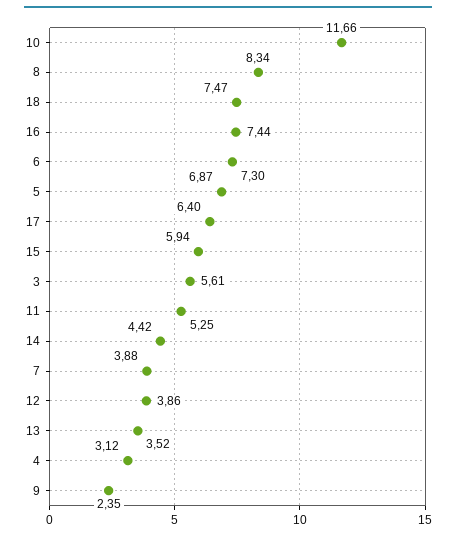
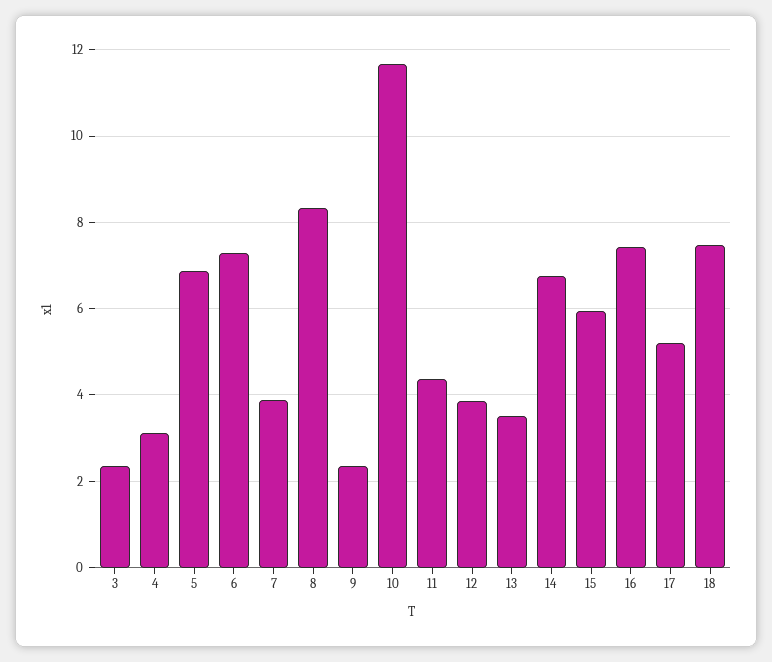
  {
    "10": 11.66,
    "8": 8.34,
    "18": 7.47,
    "16": 7.44,
    "6": 7.3,
    "5": 6.87,
-   "17": 6.4,
+   "17": 5.2,
    "15": 5.94,
-   "3": 5.61,
+   "3": 2.4,
-   "11": 5.25,
+   "11": 4.4,
-   "14": 4.42,
+   "14": 6.8,
    "7": 3.88,
    "12": 3.86,
    "13": 3.52,
    "4": 3.12,
    "9": 2.35
  }

